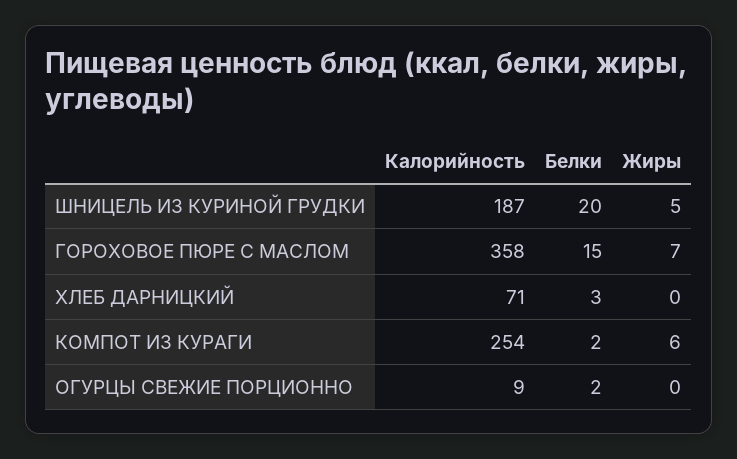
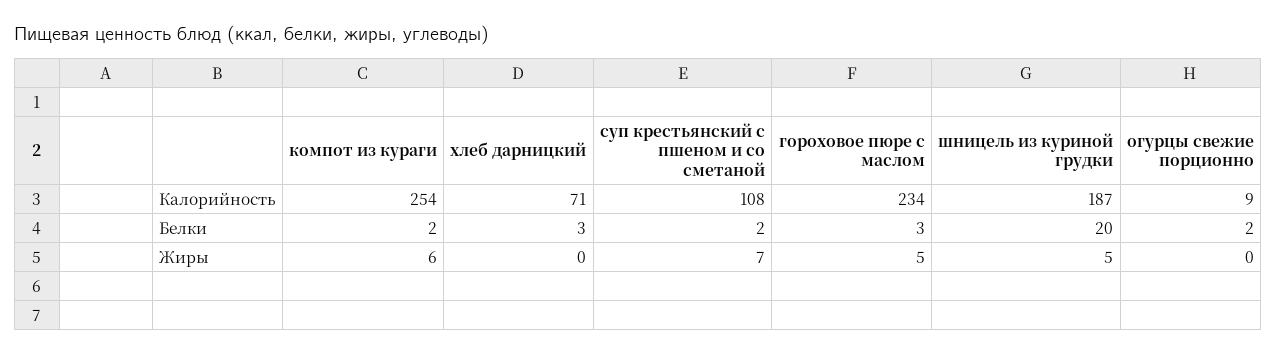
  {
    "Калорийность": {
      "ШНИЦЕЛЬ ИЗ КУРИНОЙ ГРУДКИ": 187,
-     "ГОРОХОВОЕ ПЮРЕ С МАСЛОМ": 358,
+     "ГОРОХОВОЕ ПЮРЕ С МАСЛОМ": 234,
      "ХЛЕБ ДАРНИЦКИЙ": 71,
      "КОМПОТ ИЗ КУРАГИ": 254,
-     "ОГУРЦЫ СВЕЖИЕ ПОРЦИОННО": 9
+     "ОГУРЦЫ СВЕЖИЕ ПОРЦИОННО": 9,
+     "суп крестьянский с пшеном и со сметаной": 108
    },
    "Белки": {
      "ШНИЦЕЛЬ ИЗ КУРИНОЙ ГРУДКИ": 20,
-     "ГОРОХОВОЕ ПЮРЕ С МАСЛОМ": 15,
+     "ГОРОХОВОЕ ПЮРЕ С МАСЛОМ": 3,
      "ХЛЕБ ДАРНИЦКИЙ": 3,
      "КОМПОТ ИЗ КУРАГИ": 2,
-     "ОГУРЦЫ СВЕЖИЕ ПОРЦИОННО": 2
+     "ОГУРЦЫ СВЕЖИЕ ПОРЦИОННО": 2,
+     "суп крестьянский с пшеном и со сметаной": 2
    },
    "Жиры": {
      "ШНИЦЕЛЬ ИЗ КУРИНОЙ ГРУДКИ": 5,
-     "ГОРОХОВОЕ ПЮРЕ С МАСЛОМ": 7,
+     "ГОРОХОВОЕ ПЮРЕ С МАСЛОМ": 5,
      "ХЛЕБ ДАРНИЦКИЙ": 0,
      "КОМПОТ ИЗ КУРАГИ": 6,
-     "ОГУРЦЫ СВЕЖИЕ ПОРЦИОННО": 0
+     "ОГУРЦЫ СВЕЖИЕ ПОРЦИОННО": 0,
+     "суп крестьянский с пшеном и со сметаной": 7
    }
  }

